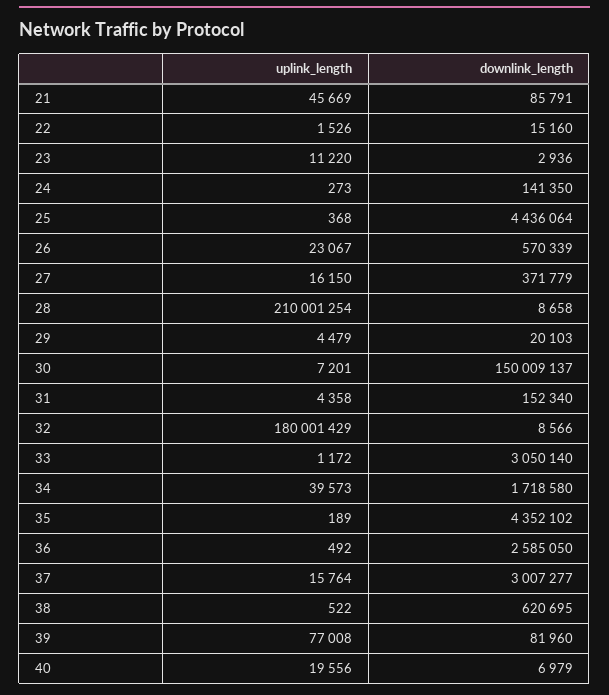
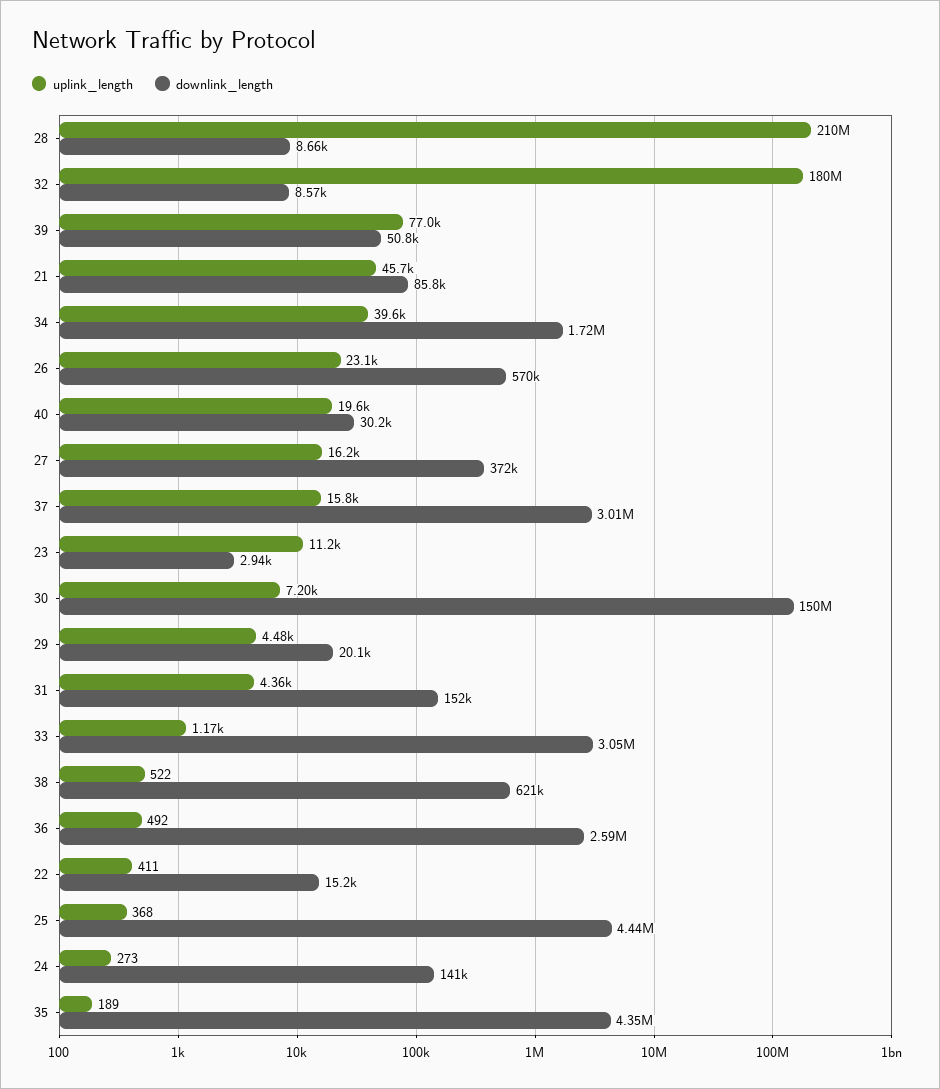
  {
    "uplink_length": {
      "21": 45669,
-     "22": 1526,
+     "22": 411,
      "23": 11220,
      "24": 273,
      "25": 368,
      "26": 23067,
      "27": 16150,
      "28": 210001254,
      "29": 4479,
      "30": 7201,
      "31": 4358,
      "32": 180001429,
      "33": 1172,
      "34": 39573,
      "35": 189,
      "36": 492,
      "37": 15764,
      "38": 522,
      "39": 77008,
      "40": 19556
    },
    "downlink_length": {
      "21": 85791,
      "22": 15160,
      "23": 2936,
      "24": 141350,
      "25": 4436064,
      "26": 570339,
      "27": 371779,
      "28": 8658,
      "29": 20103,
      "30": 150009137,
      "31": 152340,
      "32": 8566,
      "33": 3050140,
      "34": 1718580,
      "35": 4352102,
      "36": 2585050,
      "37": 3007277,
      "38": 620695,
-     "39": 81960,
+     "39": 50800,
-     "40": 6979
+     "40": 30200
    }
  }

